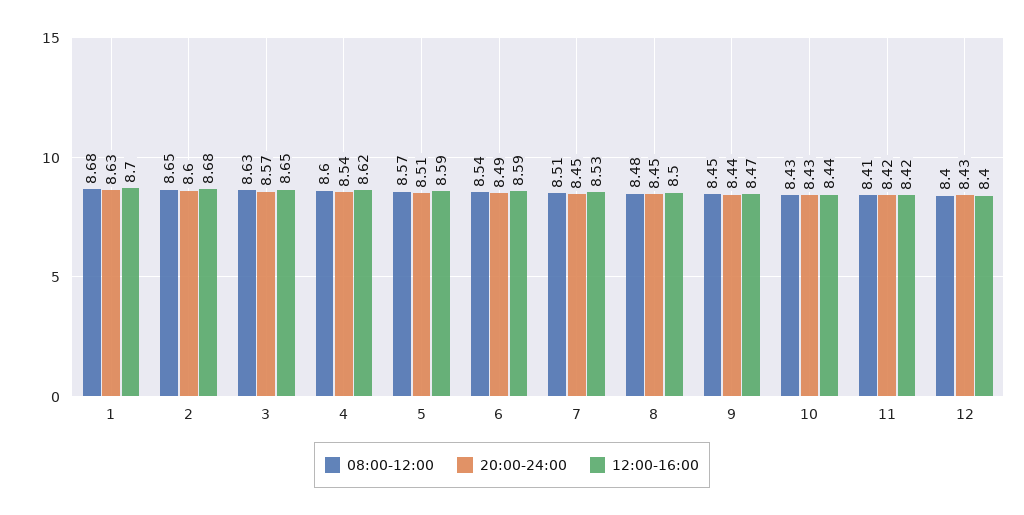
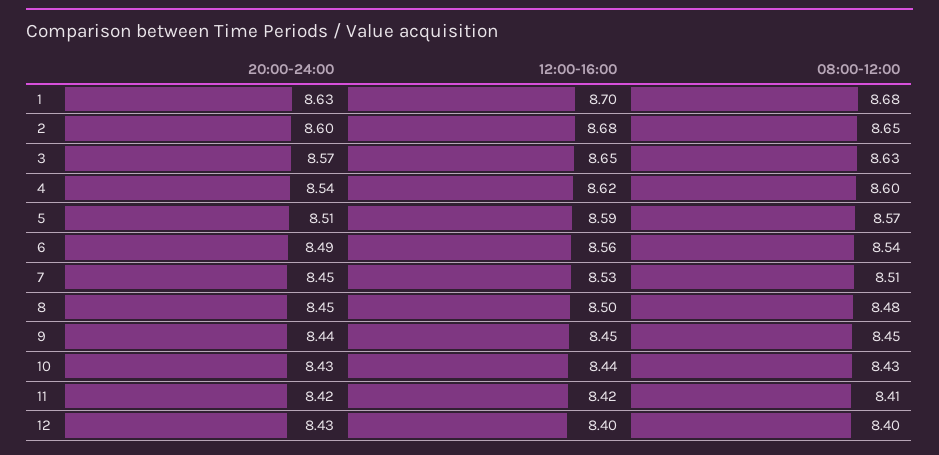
  {
    "08:00-12:00": {
      "1": 8.68,
      "2": 8.65,
      "3": 8.63,
      "4": 8.6,
      "5": 8.57,
      "6": 8.54,
      "7": 8.51,
      "8": 8.48,
      "9": 8.45,
      "10": 8.43,
      "11": 8.41,
      "12": 8.4
    },
    "20:00-24:00": {
      "1": 8.63,
      "2": 8.6,
      "3": 8.57,
      "4": 8.54,
      "5": 8.51,
      "6": 8.49,
      "7": 8.45,
      "8": 8.45,
      "9": 8.44,
      "10": 8.43,
      "11": 8.42,
      "12": 8.43
    },
    "12:00-16:00": {
      "1": 8.7,
      "2": 8.68,
      "3": 8.65,
      "4": 8.62,
      "5": 8.59,
-     "6": 8.59,
+     "6": 8.56,
      "7": 8.53,
      "8": 8.5,
-     "9": 8.47,
+     "9": 8.45,
      "10": 8.44,
      "11": 8.42,
      "12": 8.4
    }
  }

